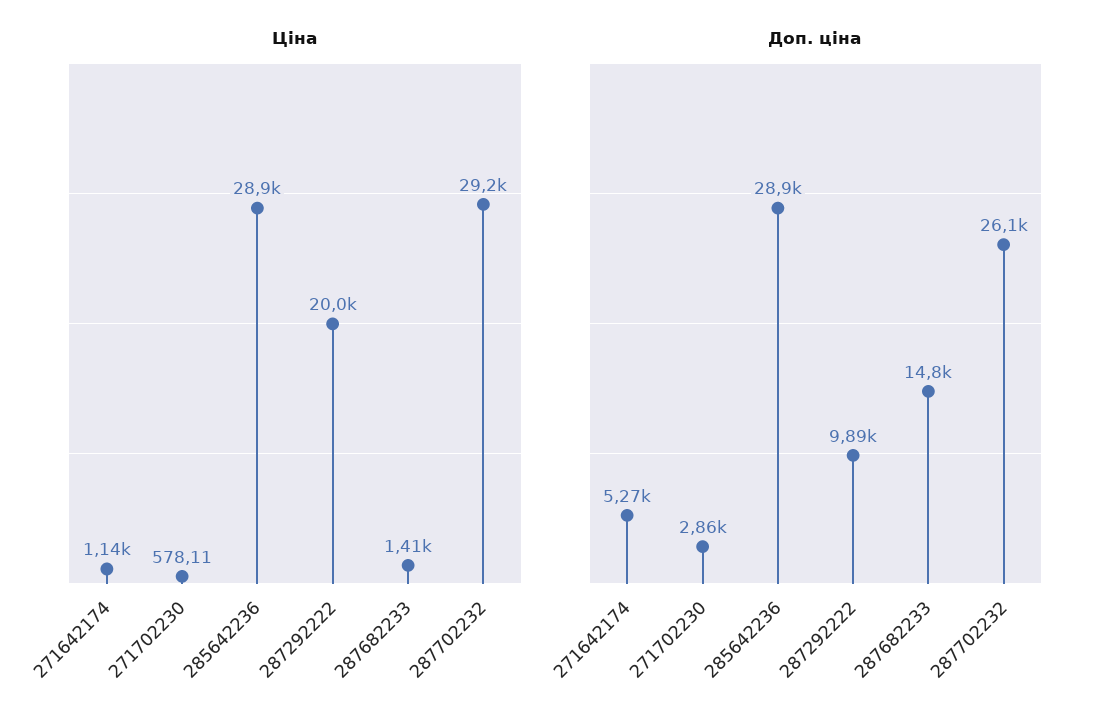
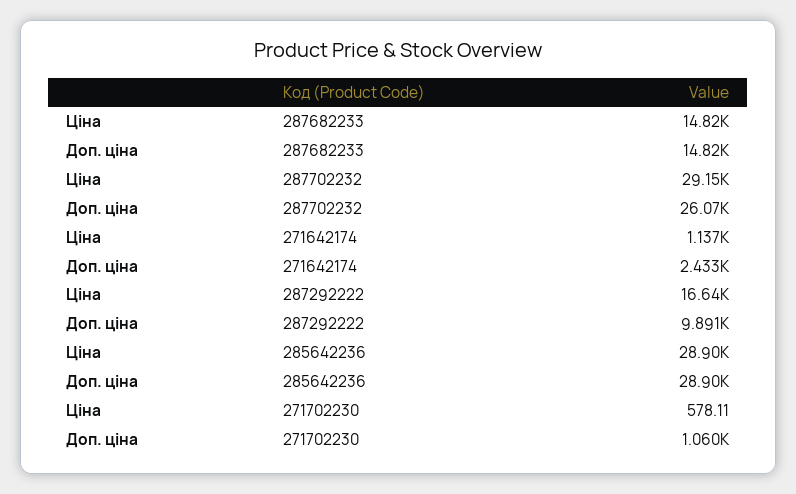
  {
    "Ціна": {
      "271642174": 1137,
      "271702230": 578.11,
      "285642236": 28900,
-     "287292222": 20000,
+     "287292222": 16640,
-     "287682233": 1410,
+     "287682233": 14820,
      "287702232": 29150
    },
    "Доп. ціна": {
-     "271642174": 5270,
+     "271642174": 2433,
-     "271702230": 2860,
+     "271702230": 1060,
      "285642236": 28900,
      "287292222": 9891,
      "287682233": 14820,
      "287702232": 26070
    }
  }

